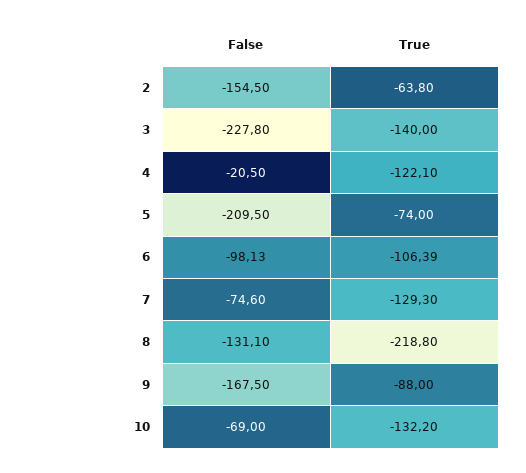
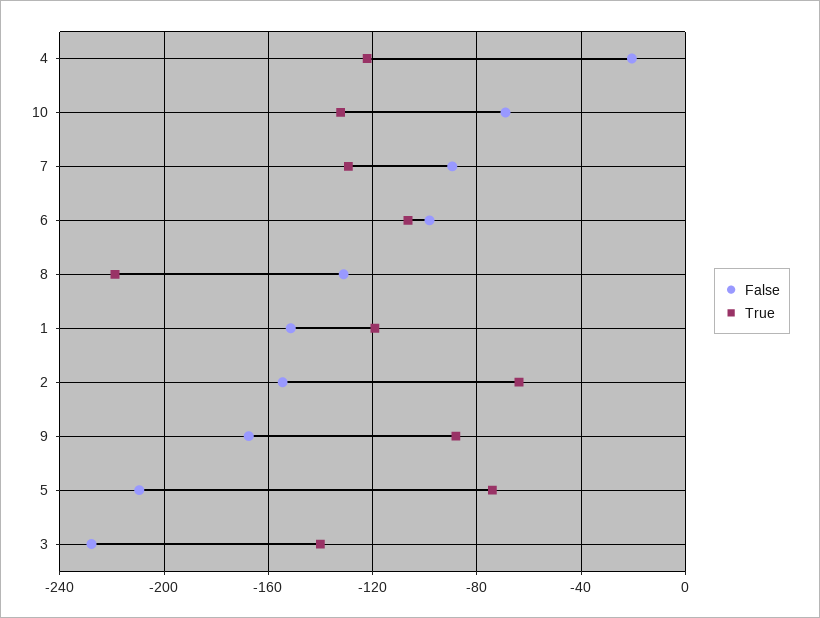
  {
    "False": {
      "2": -154.5,
      "3": -227.8,
      "4": -20.5,
      "5": -209.5,
      "6": -98.13,
-     "7": -74.6,
+     "7": -90,
      "8": -131.1,
      "9": -167.5,
-     "10": -69
+     "10": -69,
+     "1": -150
    },
    "True": {
      "2": -63.8,
      "3": -140,
      "4": -122.1,
      "5": -74,
      "6": -106.39,
      "7": -129.3,
      "8": -218.8,
      "9": -88,
-     "10": -132.2
+     "10": -132.2,
+     "1": -120
    }
  }

